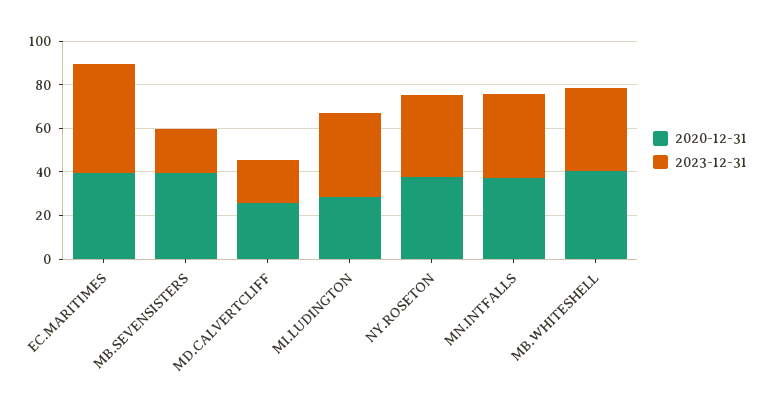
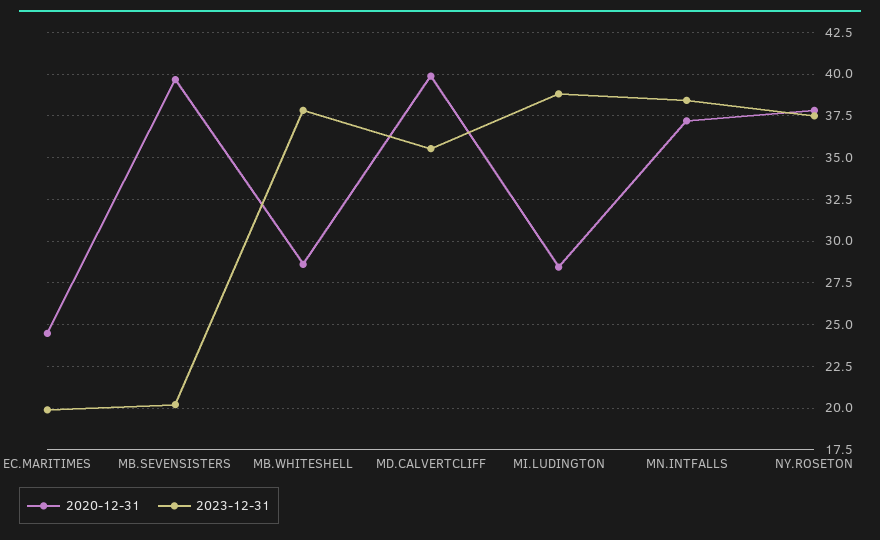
  {
    "2020-12-31": {
-     "EC.MARITIMES": 40,
+     "EC.MARITIMES": 24.5,
      "MB.SEVENSISTERS": 39.5,
-     "MD.CALVERTCLIFF": 25,
+     "MD.CALVERTCLIFF": 40,
      "MI.LUDINGTON": 28.5,
      "NY.ROSETON": 38,
      "MN.INTFALLS": 37,
-     "MB.WHITESHELL": 40
+     "MB.WHITESHELL": 28.5
    },
    "2023-12-31": {
-     "EC.MARITIMES": 50,
+     "EC.MARITIMES": 20,
      "MB.SEVENSISTERS": 20,
-     "MD.CALVERTCLIFF": 20,
+     "MD.CALVERTCLIFF": 35.5,
      "MI.LUDINGTON": 39,
      "NY.ROSETON": 37.5,
      "MN.INTFALLS": 38.5,
      "MB.WHITESHELL": 38
    }
  }

